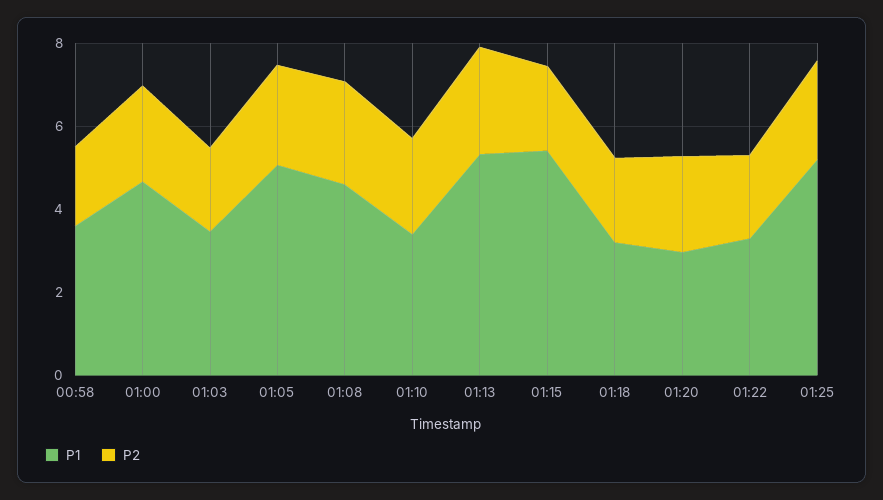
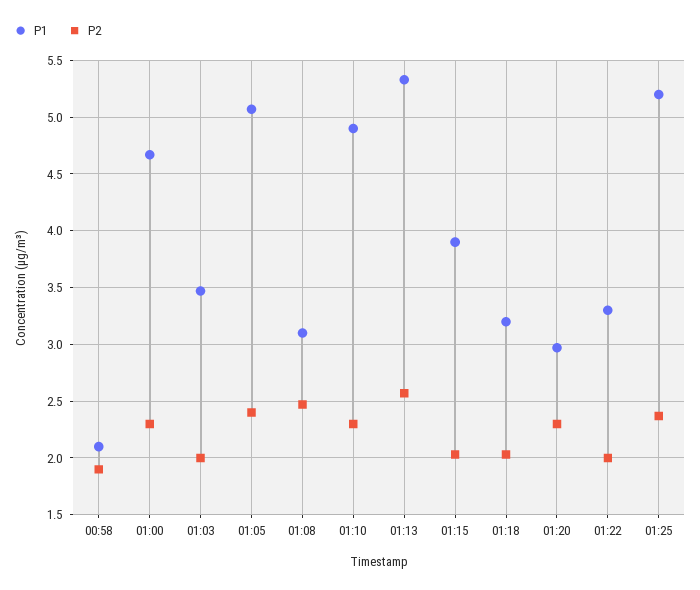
  {
    "P1": {
-     "00:58": 3.5,
+     "00:58": 2.1,
      "01:00": 4.7,
      "01:03": 3.5,
      "01:05": 5.1,
-     "01:08": 4.5,
+     "01:08": 3.1,
-     "01:10": 3.5,
+     "01:10": 4.9,
      "01:13": 5.3,
-     "01:15": 5.5,
+     "01:15": 3.9,
      "01:18": 3.2,
      "01:20": 3,
      "01:22": 3.3,
      "01:25": 5.2
    },
    "P2": {
      "00:58": 1.9,
      "01:00": 2.3,
      "01:03": 2,
      "01:05": 2.4,
      "01:08": 2.5,
      "01:10": 2.3,
      "01:13": 2.6,
      "01:15": 2,
      "01:18": 2,
      "01:20": 2.3,
      "01:22": 2,
      "01:25": 2.4
    }
  }

